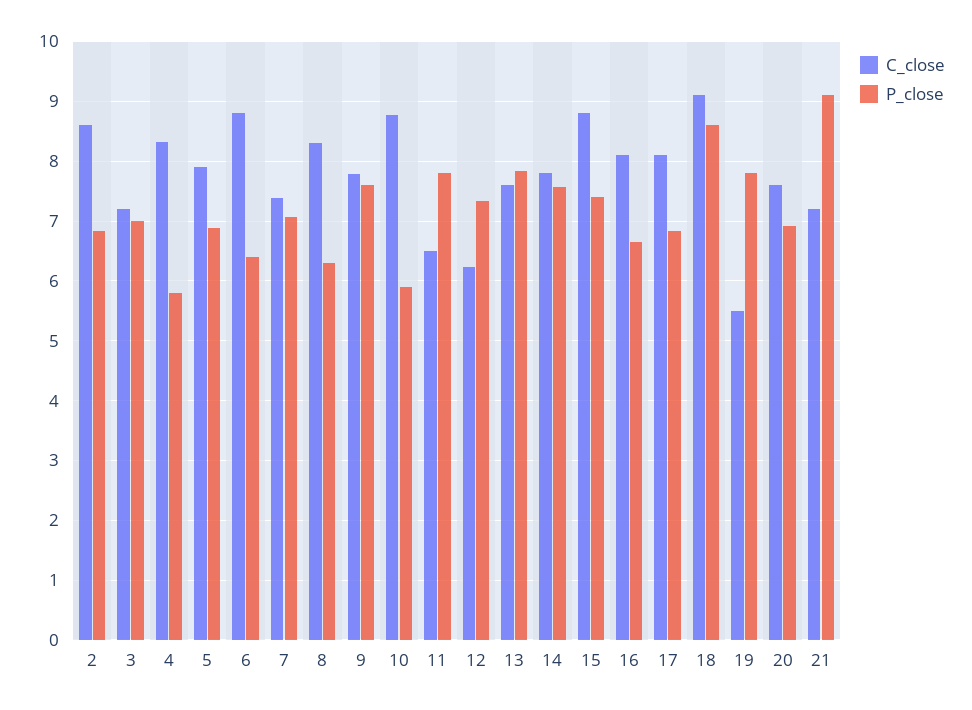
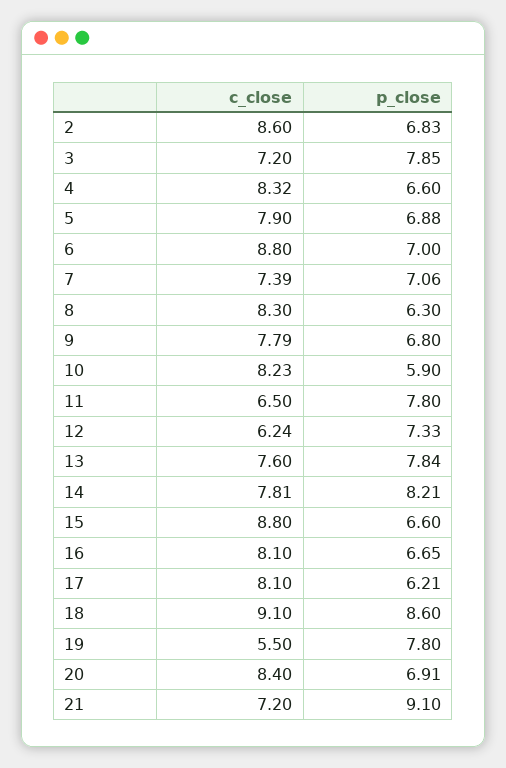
  {
    "C_close": {
      "2": 8.6,
      "3": 7.2,
      "4": 8.32,
      "5": 7.9,
      "6": 8.8,
      "7": 7.39,
      "8": 8.3,
      "9": 7.79,
-     "10": 8.8,
+     "10": 8.23,
      "11": 6.5,
      "12": 6.24,
      "13": 7.6,
      "14": 7.81,
      "15": 8.8,
      "16": 8.1,
      "17": 8.1,
      "18": 9.1,
      "19": 5.5,
-     "20": 7.6,
+     "20": 8.4,
      "21": 7.2
    },
    "P_close": {
      "2": 6.83,
-     "3": 7,
+     "3": 7.85,
-     "4": 5.8,
+     "4": 6.6,
      "5": 6.88,
-     "6": 6.4,
+     "6": 7,
      "7": 7.06,
      "8": 6.3,
-     "9": 7.6,
+     "9": 6.8,
      "10": 5.9,
      "11": 7.8,
      "12": 7.33,
      "13": 7.84,
-     "14": 7.6,
+     "14": 8.21,
-     "15": 7.4,
+     "15": 6.6,
      "16": 6.65,
-     "17": 6.8,
+     "17": 6.21,
      "18": 8.6,
      "19": 7.8,
      "20": 6.91,
      "21": 9.1
    }
  }

